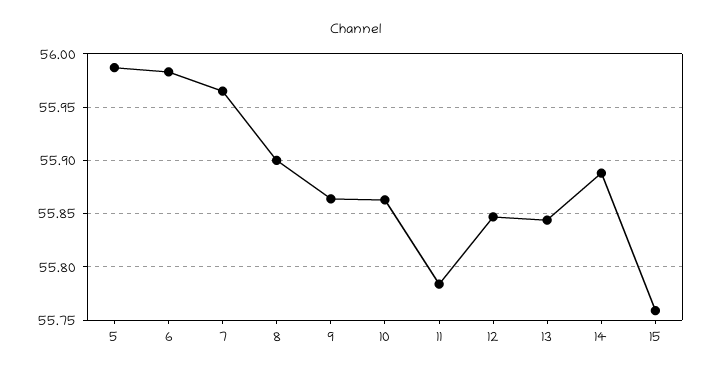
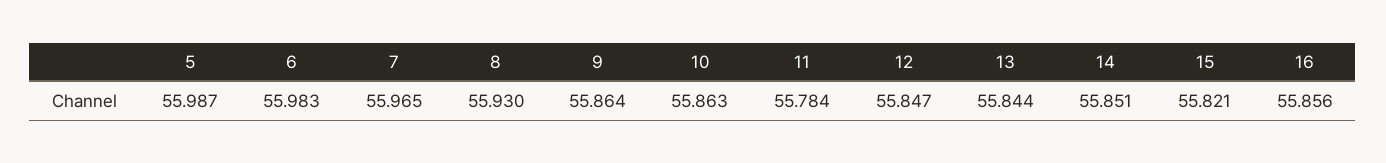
  {
    "5": 55.987,
    "6": 55.983,
    "7": 55.965,
-   "8": 55.9,
+   "8": 55.93,
    "9": 55.864,
    "10": 55.863,
    "11": 55.784,
    "12": 55.847,
    "13": 55.844,
-   "14": 55.89,
+   "14": 55.851,
-   "15": 55.76
+   "15": 55.821,
+   "16": 55.856
  }

